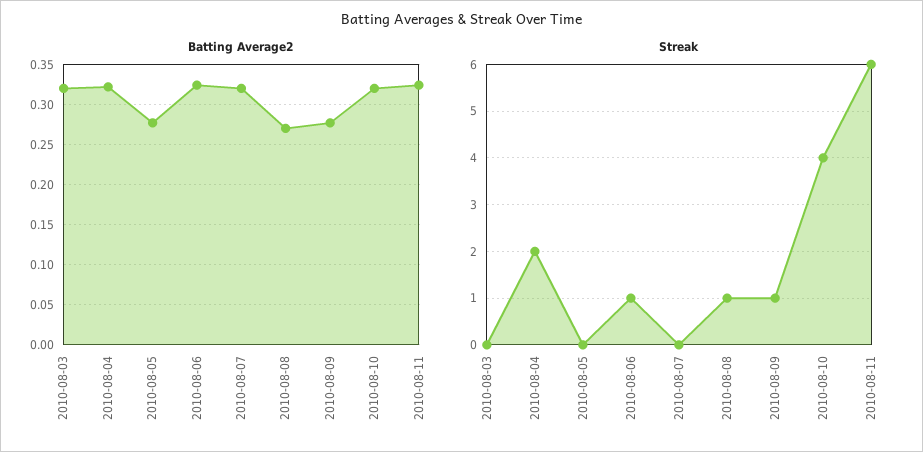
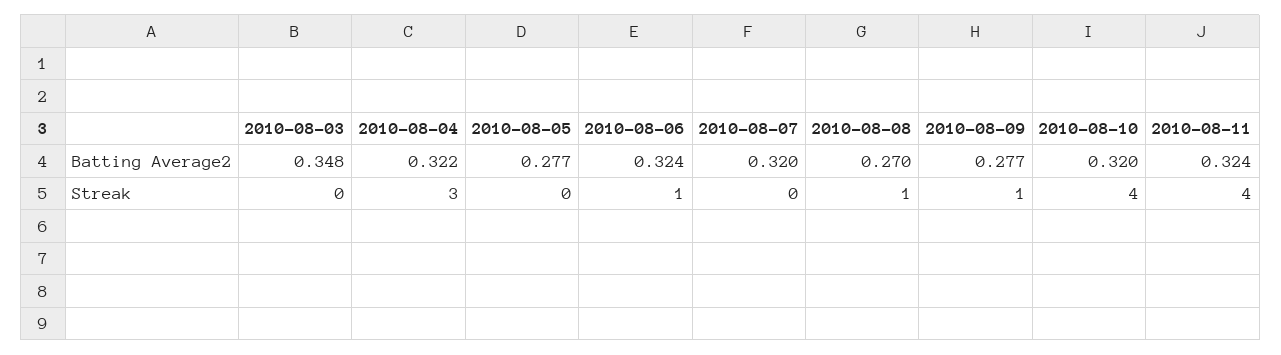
  {
    "Batting Average2": {
-     "2010-08-03": 0.32,
+     "2010-08-03": 0.348,
      "2010-08-04": 0.322,
      "2010-08-05": 0.277,
      "2010-08-06": 0.324,
      "2010-08-07": 0.32,
      "2010-08-08": 0.27,
      "2010-08-09": 0.277,
      "2010-08-10": 0.32,
      "2010-08-11": 0.324
    },
    "Streak": {
      "2010-08-03": 0,
-     "2010-08-04": 2,
+     "2010-08-04": 3,
      "2010-08-05": 0,
      "2010-08-06": 1,
      "2010-08-07": 0,
      "2010-08-08": 1,
      "2010-08-09": 1,
      "2010-08-10": 4,
-     "2010-08-11": 6
+     "2010-08-11": 4
    }
  }

